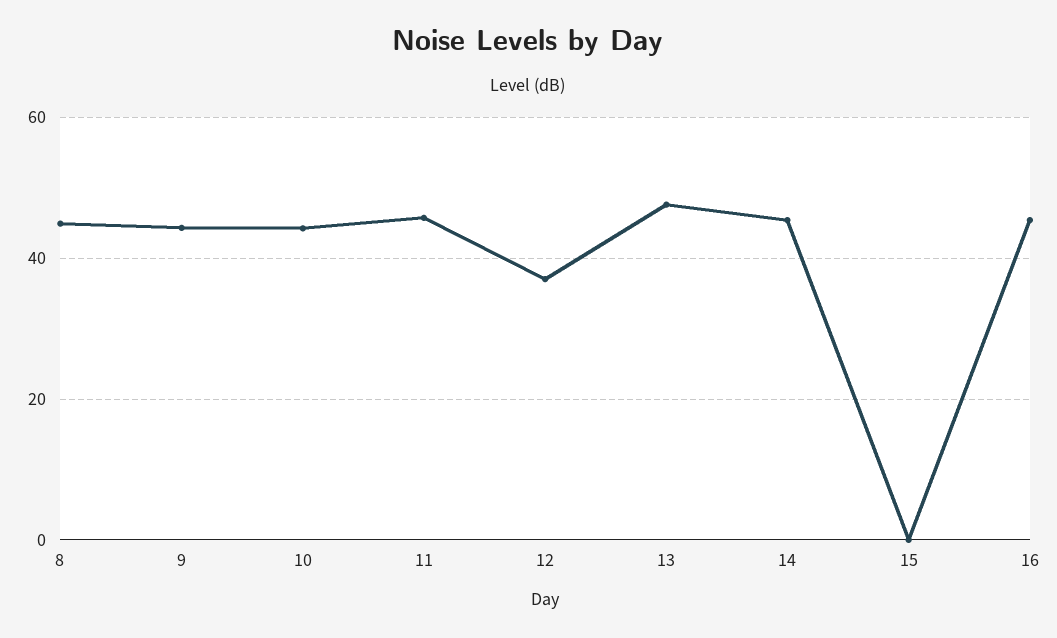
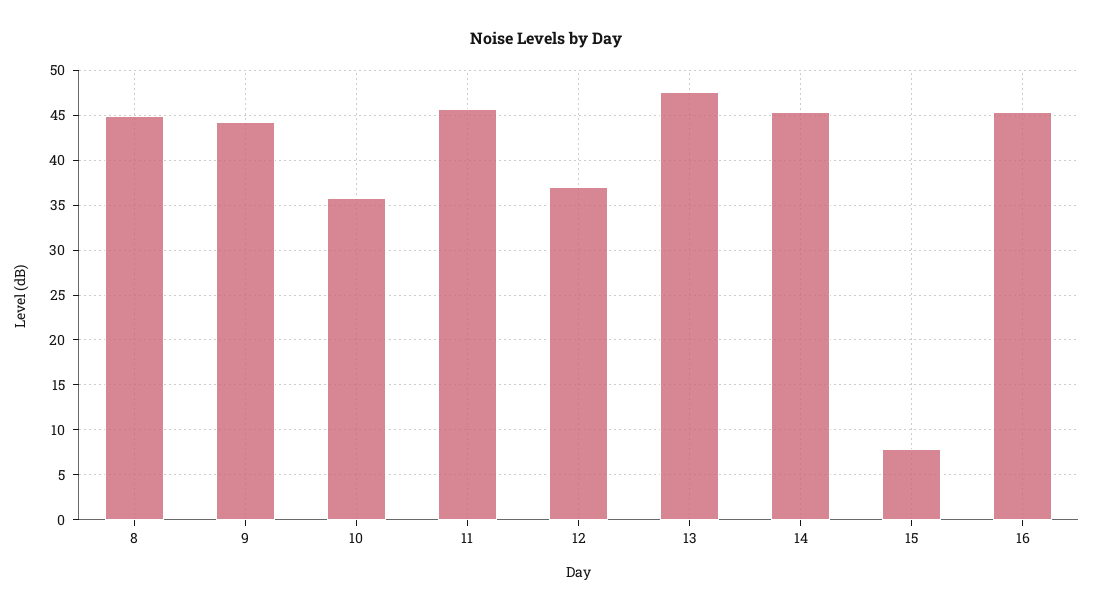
  {
    "8": 45,
    "9": 44,
-   "10": 44,
+   "10": 36,
    "11": 46,
    "12": 37,
    "13": 48,
    "14": 45,
-   "15": 0,
+   "15": 8,
    "16": 45
  }

